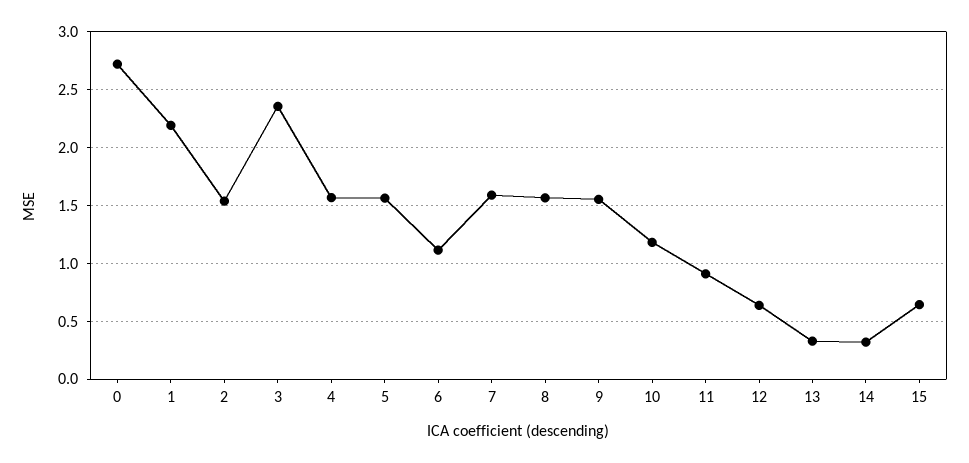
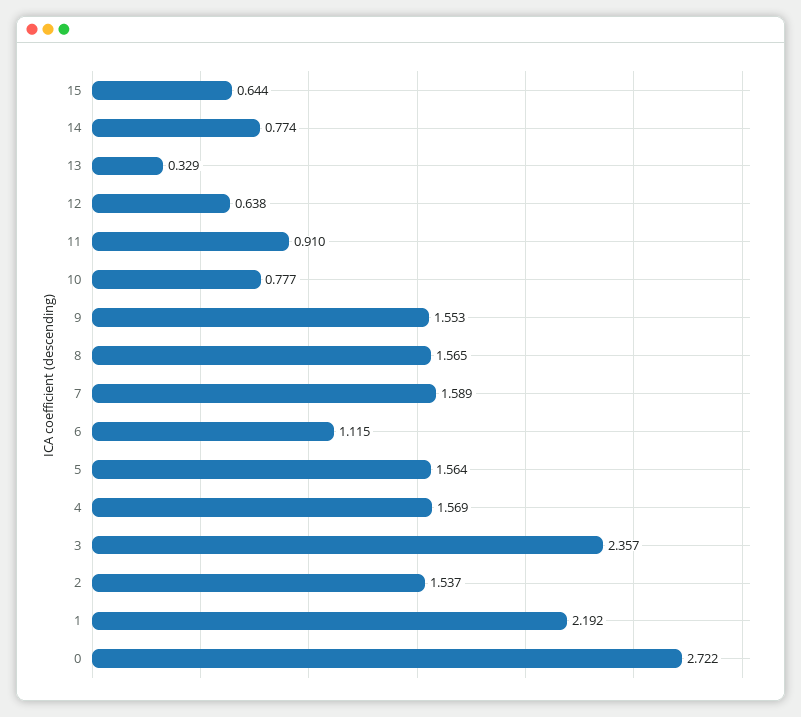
  {
    "0": 2.722,
    "1": 2.192,
    "2": 1.537,
    "3": 2.357,
    "4": 1.569,
    "5": 1.564,
    "6": 1.115,
    "7": 1.589,
    "8": 1.565,
    "9": 1.553,
-   "10": 1.2,
+   "10": 0.777,
    "11": 0.91,
    "12": 0.638,
    "13": 0.329,
-   "14": 0.3,
+   "14": 0.774,
    "15": 0.644
  }

